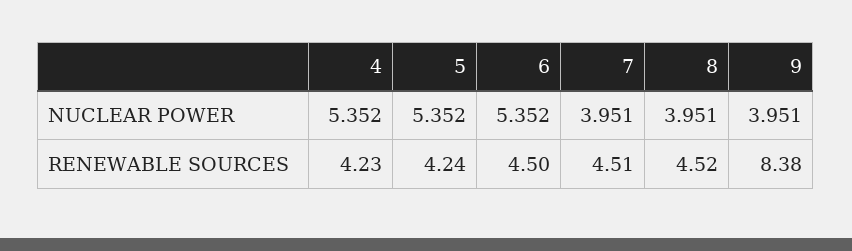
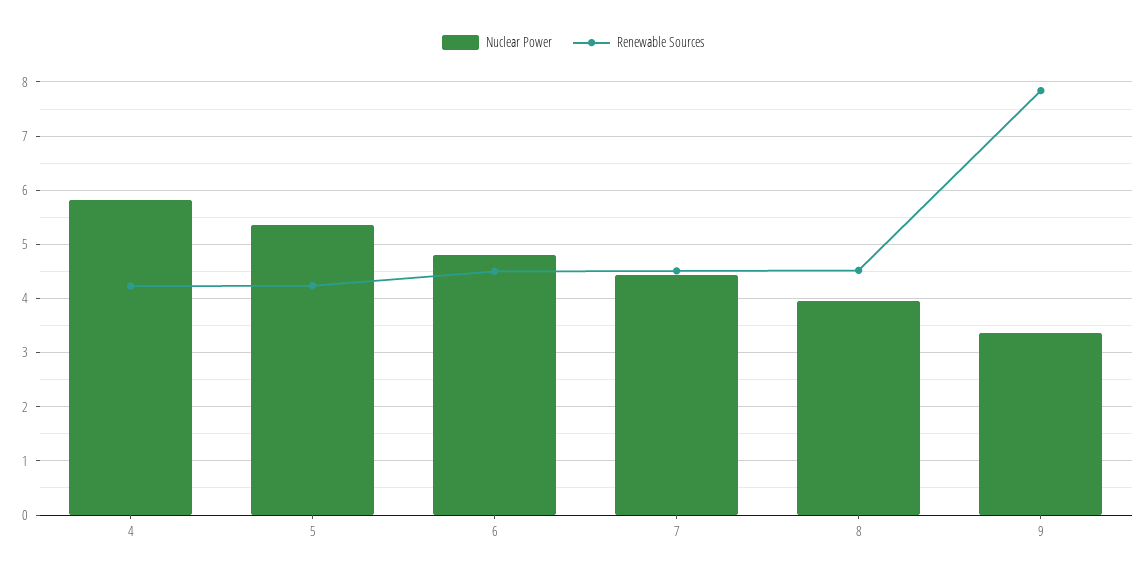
  {
    "NUCLEAR POWER": {
-     "4": 5.352,
+     "4": 5.8,
      "5": 5.352,
-     "6": 5.352,
+     "6": 4.8,
-     "7": 3.951,
+     "7": 4.4,
      "8": 3.951,
-     "9": 3.951
+     "9": 3.4
    },
    "RENEWABLE SOURCES": {
      "4": 4.23,
      "5": 4.24,
      "6": 4.5,
      "7": 4.51,
      "8": 4.52,
-     "9": 8.38
+     "9": 7.8
    }
  }

